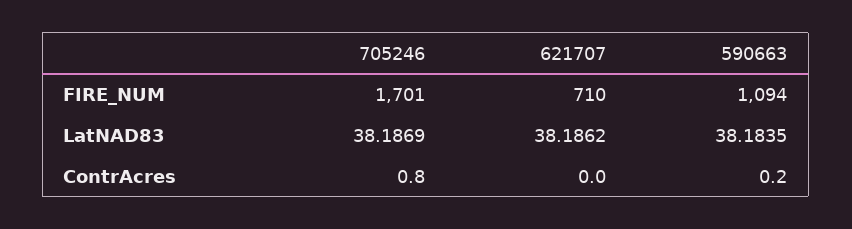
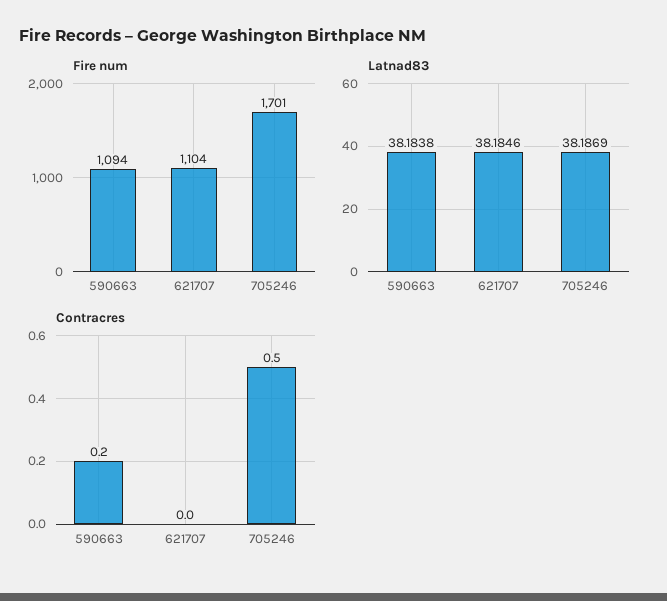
  {
    "FIRE_NUM": {
      "705246": 1701,
-     "621707": 710,
+     "621707": 1104,
      "590663": 1094
    },
    "LatNAD83": {
      "705246": 38.1869,
-     "621707": 38.1862,
+     "621707": 38.1846,
-     "590663": 38.1835
+     "590663": 38.1838
    },
    "ContrAcres": {
-     "705246": 0.8,
+     "705246": 0.5,
      "621707": 0,
      "590663": 0.2
    }
  }

